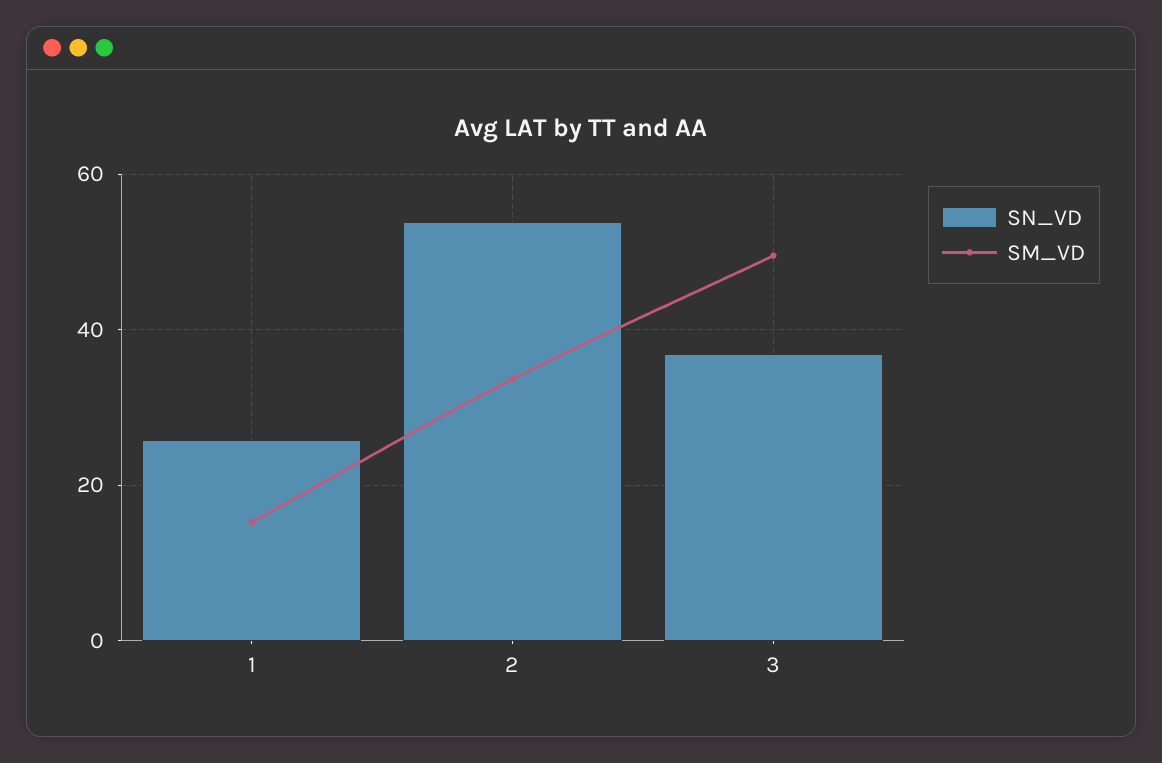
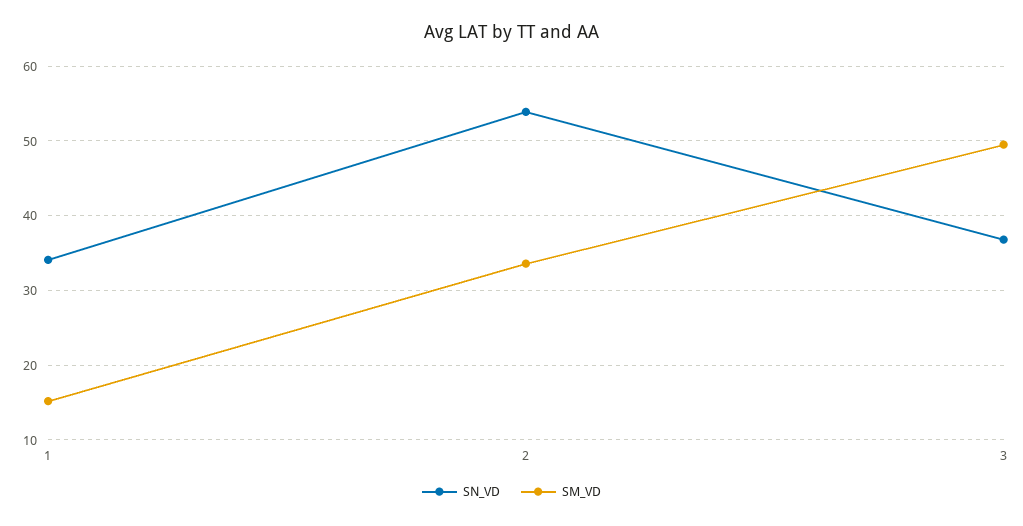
  {
    "SN_VD": {
-     "1": 26,
+     "1": 34,
      "2": 54,
      "3": 37
    },
    "SM_VD": {
      "1": 15,
      "2": 34,
      "3": 50
    }
  }

